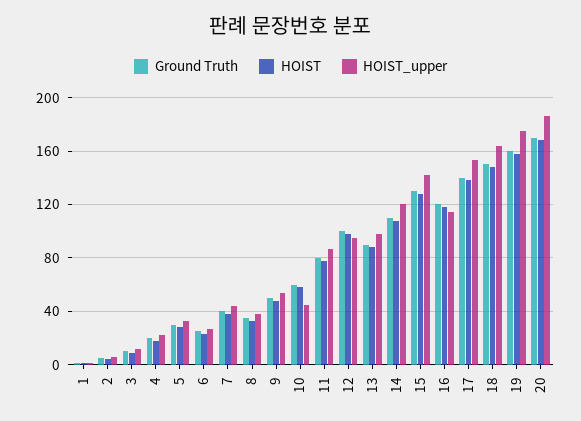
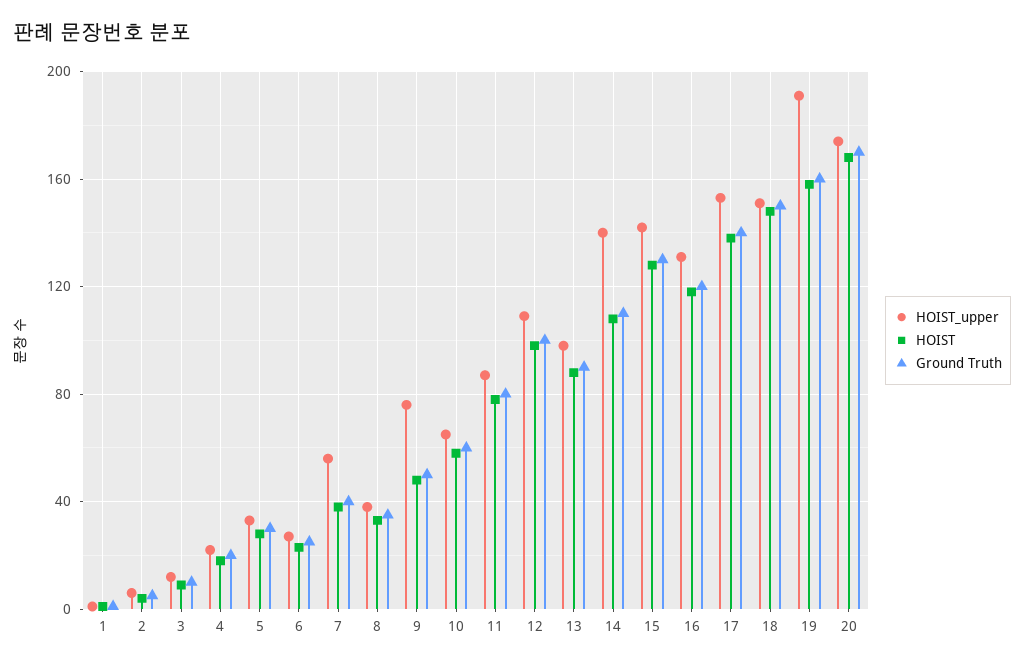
  {
    "Ground Truth": {
      "1": 0,
      "2": 5,
      "3": 10,
      "4": 20,
      "5": 30,
      "6": 25,
      "7": 40,
      "8": 35,
      "9": 50,
      "10": 60,
      "11": 80,
      "12": 100,
      "13": 90,
      "14": 110,
      "15": 130,
      "16": 120,
      "17": 140,
      "18": 150,
      "19": 160,
      "20": 170
    },
    "HOIST": {
      "1": 0,
      "2": 5,
      "3": 10,
      "4": 20,
      "5": 30,
      "6": 25,
      "7": 40,
      "8": 35,
      "9": 50,
      "10": 60,
      "11": 80,
      "12": 100,
      "13": 90,
      "14": 110,
      "15": 130,
      "16": 120,
      "17": 140,
      "18": 150,
      "19": 160,
      "20": 170
    },
    "HOIST_upper": {
      "1": 0,
      "2": 5,
      "3": 10,
      "4": 20,
      "5": 35,
      "6": 25,
-     "7": 45,
+     "7": 55,
      "8": 40,
-     "9": 55,
+     "9": 75,
-     "10": 45,
+     "10": 65,
      "11": 85,
-     "12": 95,
+     "12": 110,
      "13": 100,
-     "14": 120,
+     "14": 140,
      "15": 140,
-     "16": 115,
+     "16": 130,
      "17": 155,
-     "18": 165,
+     "18": 150,
-     "19": 175,
+     "19": 190,
-     "20": 185
+     "20": 175
    }
  }

